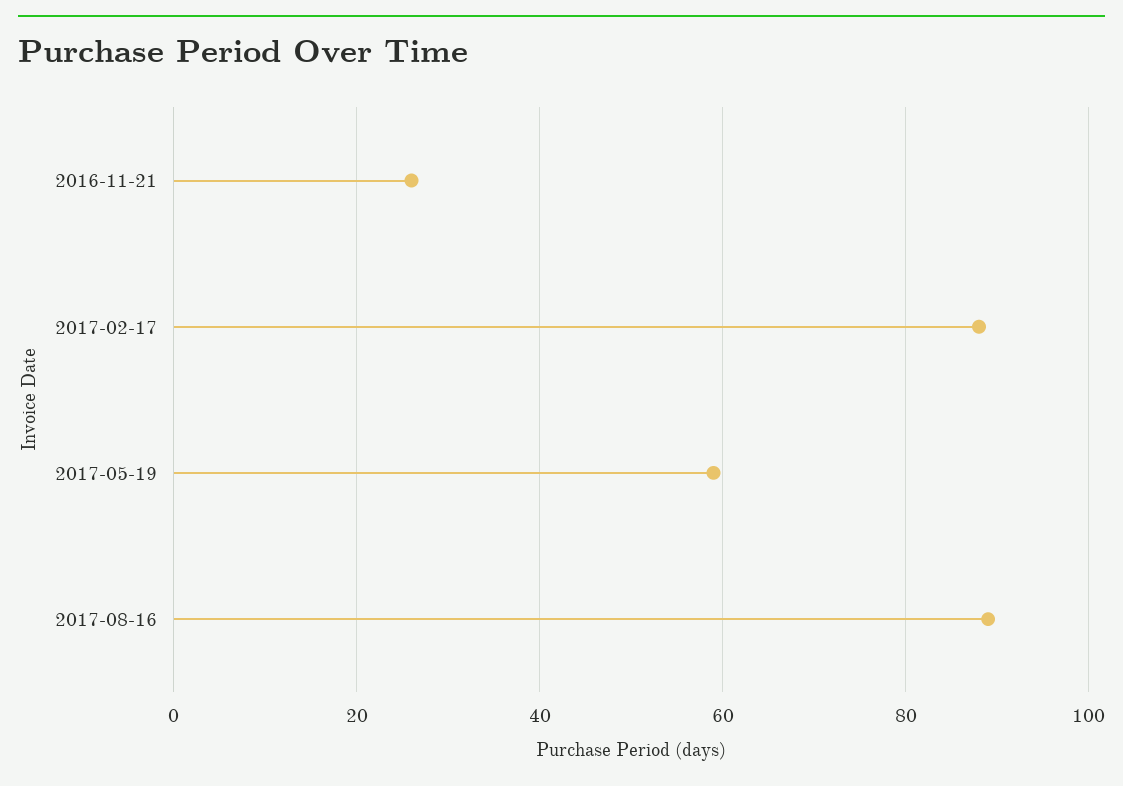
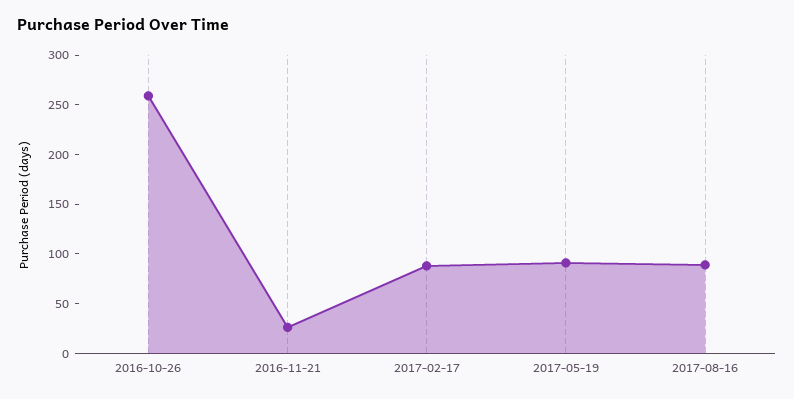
  {
    "2016-11-21": 25,
    "2017-02-17": 90,
-   "2017-05-19": 60,
+   "2017-05-19": 90,
-   "2017-08-16": 90
+   "2017-08-16": 90,
+   "2016-10-26": 260
  }

